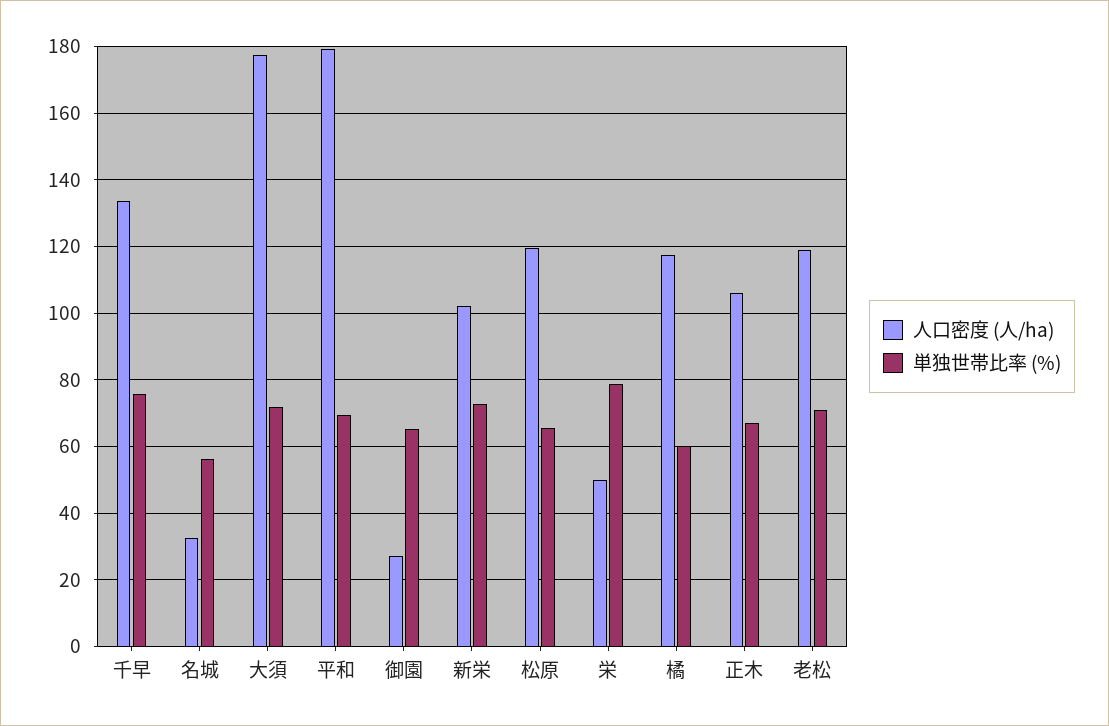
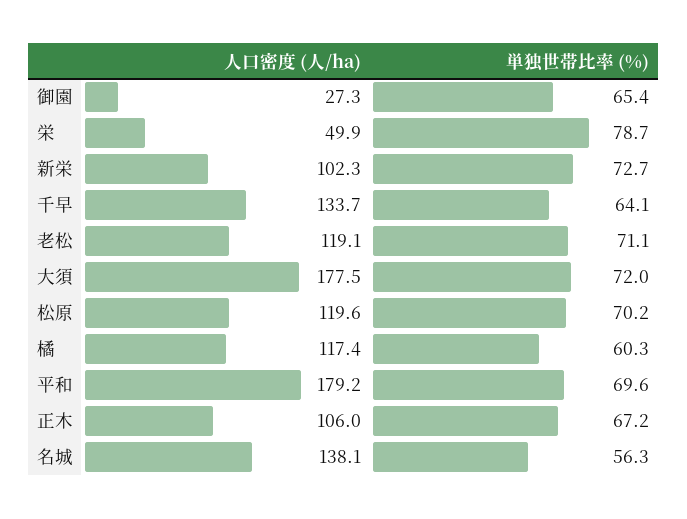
  {
    "人口密度 (人/ha)": {
      "千早": 133.7,
-     "名城": 32,
+     "名城": 138.1,
      "大須": 177.5,
      "平和": 179.2,
      "御園": 27.3,
      "新栄": 102.3,
      "松原": 119.6,
      "栄": 49.9,
      "橘": 117.4,
      "正木": 106,
      "老松": 119.1
    },
    "単独世帯比率 (%)": {
-     "千早": 76,
+     "千早": 64.1,
      "名城": 56.3,
      "大須": 72,
      "平和": 69.6,
      "御園": 65.4,
      "新栄": 72.7,
-     "松原": 66,
+     "松原": 70.2,
      "栄": 78.7,
      "橘": 60.3,
      "正木": 67.2,
      "老松": 71.1
    }
  }

